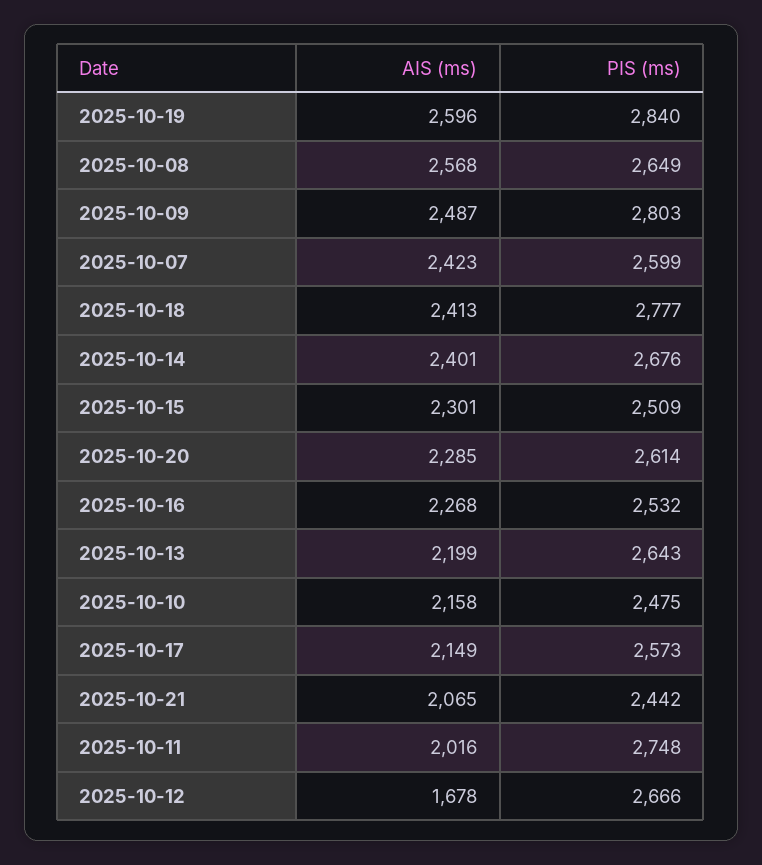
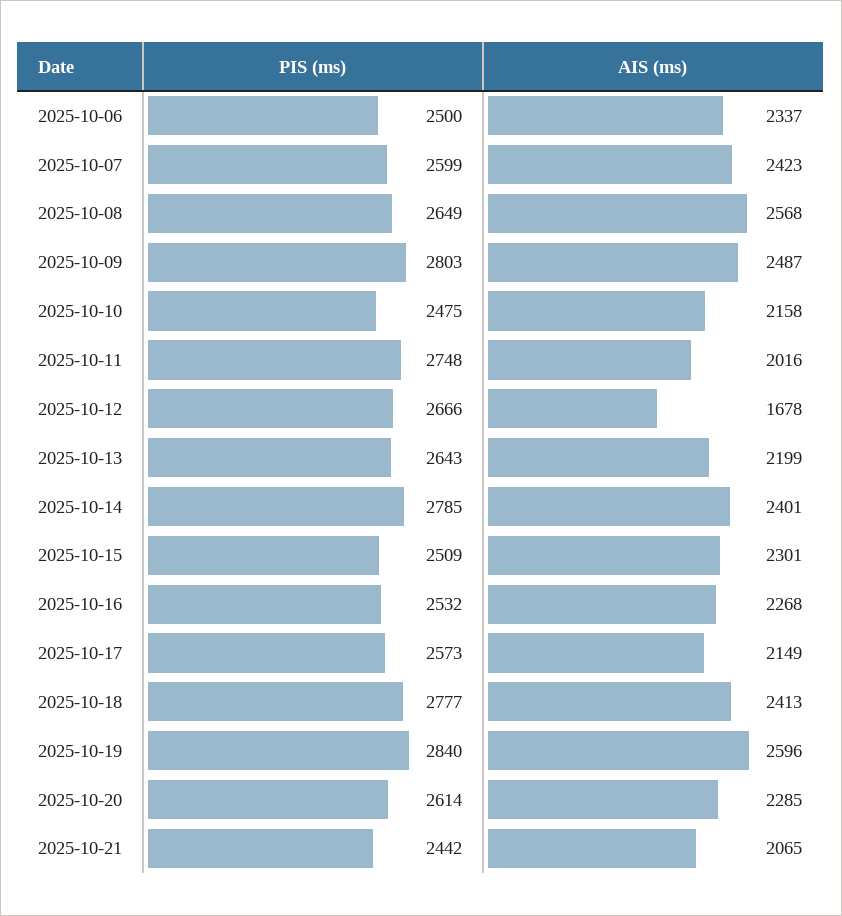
  {
    "AIS (ms)": {
      "2025-10-19": 2596,
      "2025-10-08": 2568,
      "2025-10-09": 2487,
      "2025-10-07": 2423,
      "2025-10-18": 2413,
      "2025-10-14": 2401,
      "2025-10-15": 2301,
      "2025-10-20": 2285,
      "2025-10-16": 2268,
      "2025-10-13": 2199,
      "2025-10-10": 2158,
      "2025-10-17": 2149,
      "2025-10-21": 2065,
      "2025-10-11": 2016,
-     "2025-10-12": 1678
+     "2025-10-12": 1678,
+     "2025-10-06": 2337
    },
    "PIS (ms)": {
      "2025-10-19": 2840,
      "2025-10-08": 2649,
      "2025-10-09": 2803,
      "2025-10-07": 2599,
      "2025-10-18": 2777,
-     "2025-10-14": 2676,
+     "2025-10-14": 2785,
      "2025-10-15": 2509,
      "2025-10-20": 2614,
      "2025-10-16": 2532,
      "2025-10-13": 2643,
      "2025-10-10": 2475,
      "2025-10-17": 2573,
      "2025-10-21": 2442,
      "2025-10-11": 2748,
-     "2025-10-12": 2666
+     "2025-10-12": 2666,
+     "2025-10-06": 2500
    }
  }

